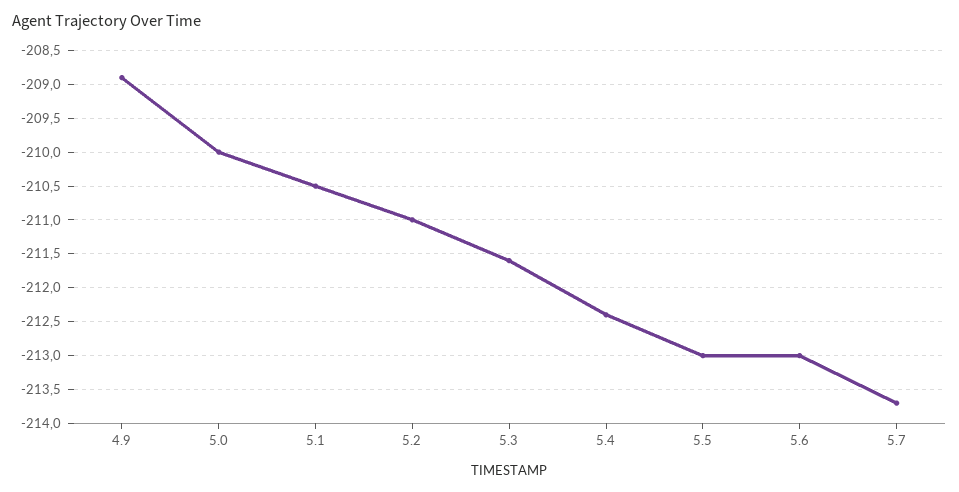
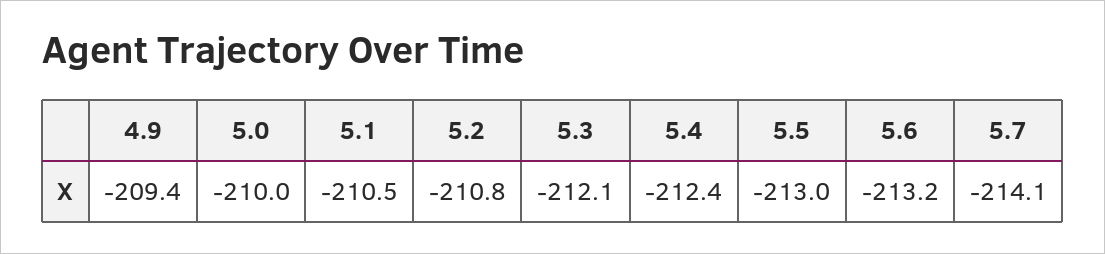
  {
-   "4.9": -208.9,
+   "4.9": -209.4,
    "5.0": -210,
    "5.1": -210.5,
-   "5.2": -211,
+   "5.2": -210.8,
-   "5.3": -211.6,
+   "5.3": -212.1,
    "5.4": -212.4,
    "5.5": -213,
-   "5.6": -213,
+   "5.6": -213.2,
-   "5.7": -213.7
+   "5.7": -214.1
  }

